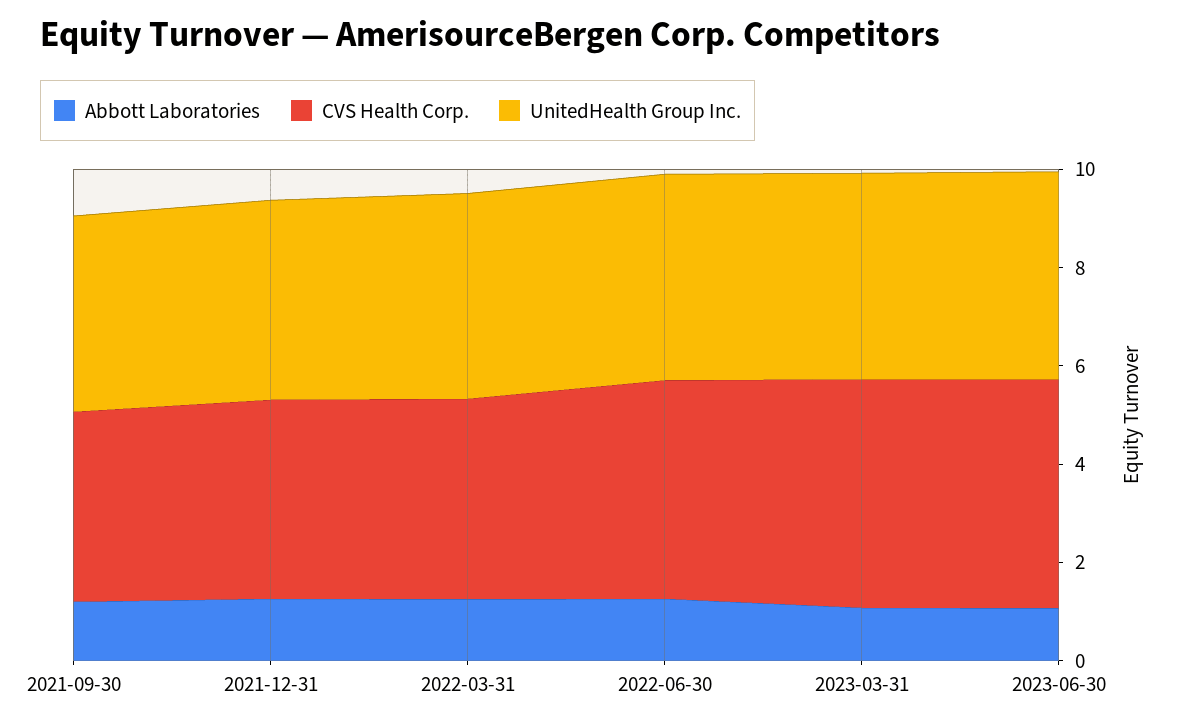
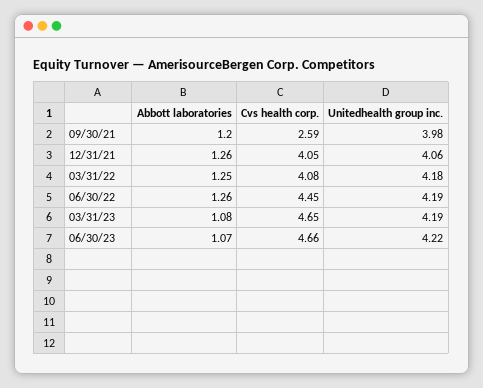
  {
    "Abbott Laboratories": {
      "2021-09-30": 1.2,
      "2021-12-31": 1.26,
      "2022-03-31": 1.25,
      "2022-06-30": 1.26,
      "2023-03-31": 1.08,
      "2023-06-30": 1.07
    },
    "CVS Health Corp.": {
-     "2021-09-30": 4,
+     "2021-09-30": 2.59,
      "2021-12-31": 4.05,
      "2022-03-31": 4.08,
      "2022-06-30": 4.45,
      "2023-03-31": 4.65,
      "2023-06-30": 4.66
    },
    "UnitedHealth Group Inc.": {
      "2021-09-30": 3.98,
      "2021-12-31": 4.06,
      "2022-03-31": 4.18,
      "2022-06-30": 4.19,
      "2023-03-31": 4.19,
      "2023-06-30": 4.22
    }
  }

